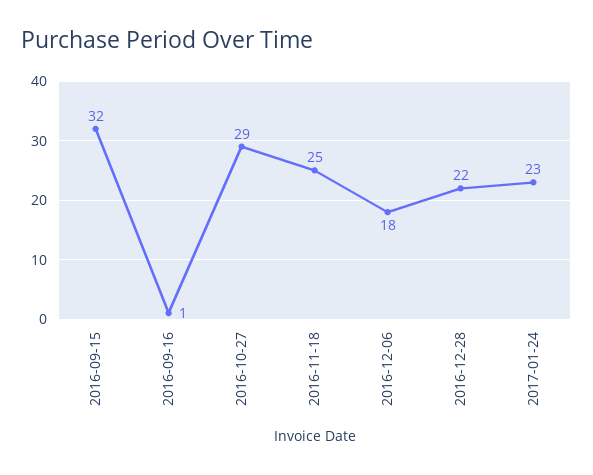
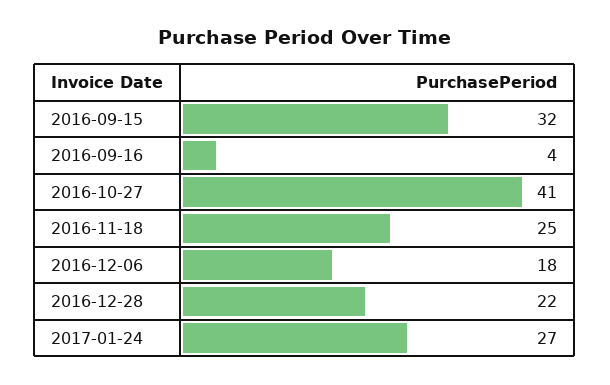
  {
    "2016-09-15": 32,
-   "2016-09-16": 1,
+   "2016-09-16": 4,
-   "2016-10-27": 29,
+   "2016-10-27": 41,
    "2016-11-18": 25,
    "2016-12-06": 18,
    "2016-12-28": 22,
-   "2017-01-24": 23
+   "2017-01-24": 27
  }

